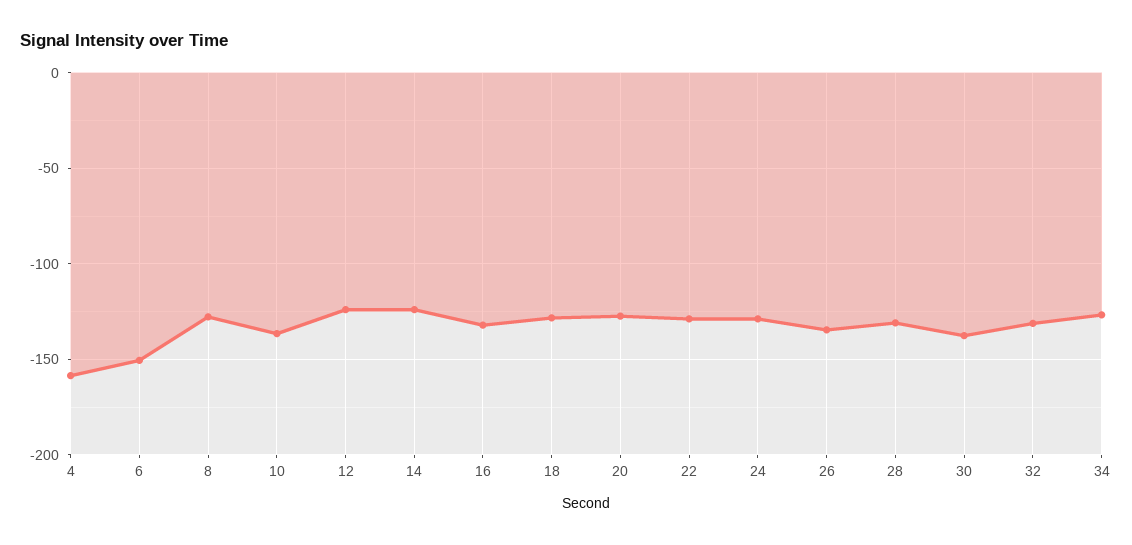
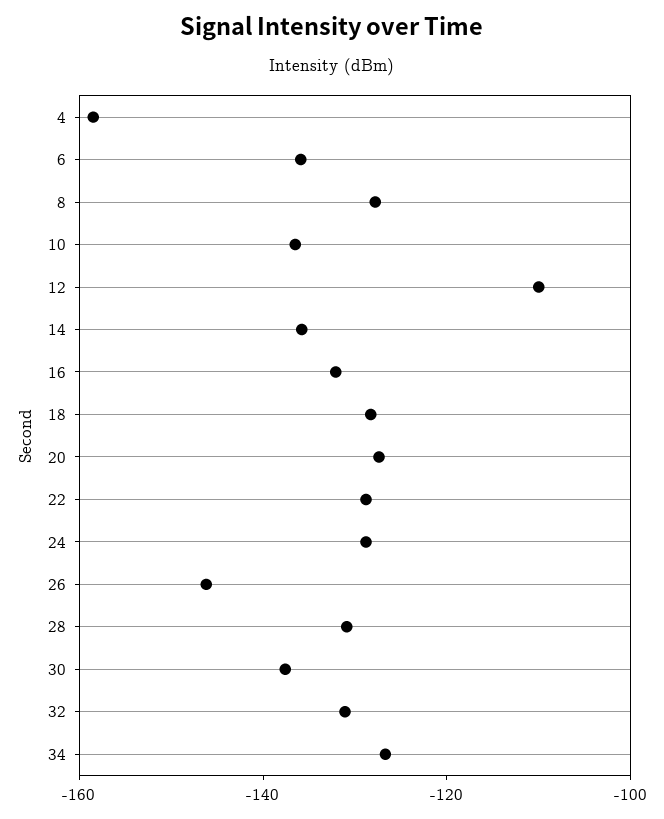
  {
    "4": -160,
-   "6": -150,
+   "6": -135,
    "8": -130,
    "10": -135,
-   "12": -125,
+   "12": -110,
-   "14": -125,
+   "14": -135,
    "16": -130,
    "18": -130,
    "20": -125,
    "22": -130,
    "24": -130,
-   "26": -135,
+   "26": -145,
    "28": -130,
    "30": -140,
    "32": -130,
    "34": -125
  }

